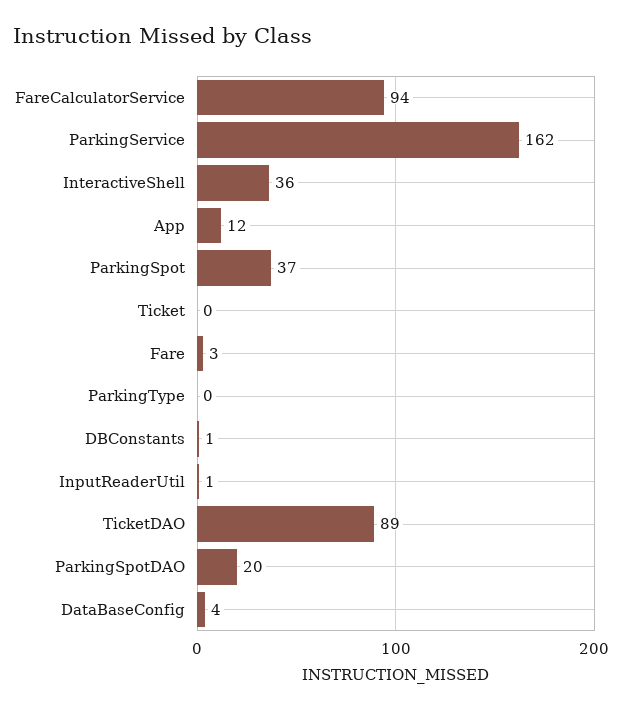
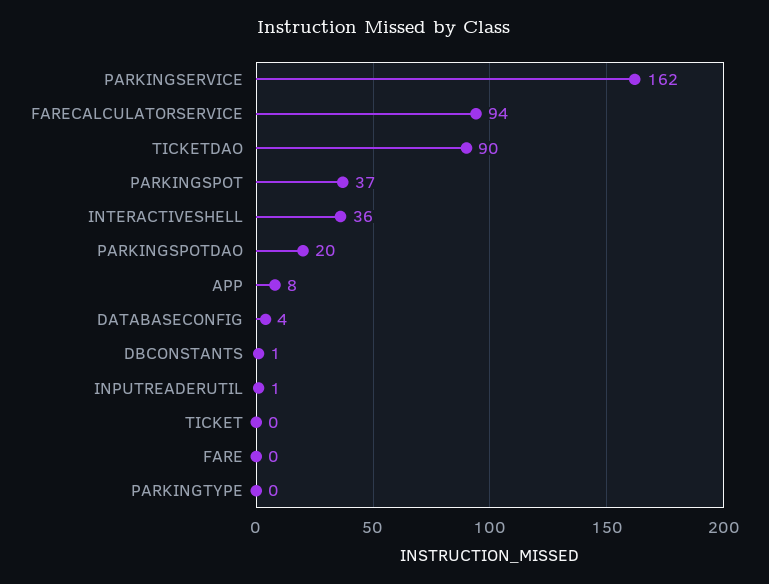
  {
    "FareCalculatorService": 94,
    "ParkingService": 162,
    "InteractiveShell": 36,
-   "App": 12,
+   "App": 8,
    "ParkingSpot": 37,
    "Ticket": 0,
-   "Fare": 3,
+   "Fare": 0,
    "ParkingType": 0,
    "DBConstants": 1,
    "InputReaderUtil": 1,
-   "TicketDAO": 89,
+   "TicketDAO": 90,
    "ParkingSpotDAO": 20,
    "DataBaseConfig": 4
  }

